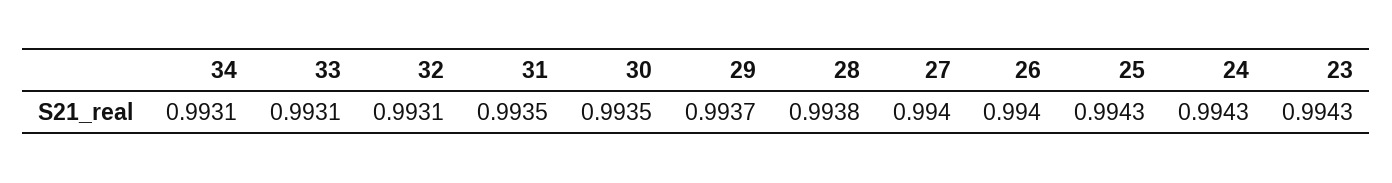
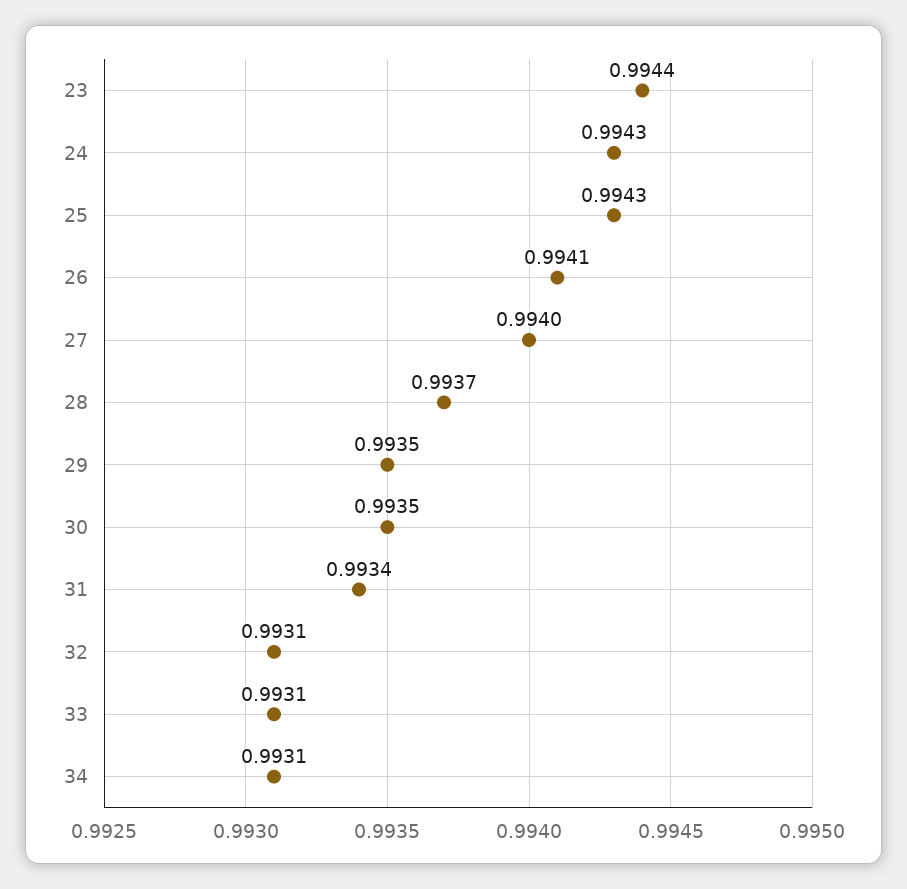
  {
    "34": 0.9931,
    "33": 0.9931,
    "32": 0.9931,
-   "31": 0.9935,
+   "31": 0.9934,
    "30": 0.9935,
-   "29": 0.9937,
+   "29": 0.9935,
-   "28": 0.9938,
+   "28": 0.9937,
    "27": 0.994,
-   "26": 0.994,
+   "26": 0.9941,
    "25": 0.9943,
    "24": 0.9943,
-   "23": 0.9943
+   "23": 0.9944
  }

